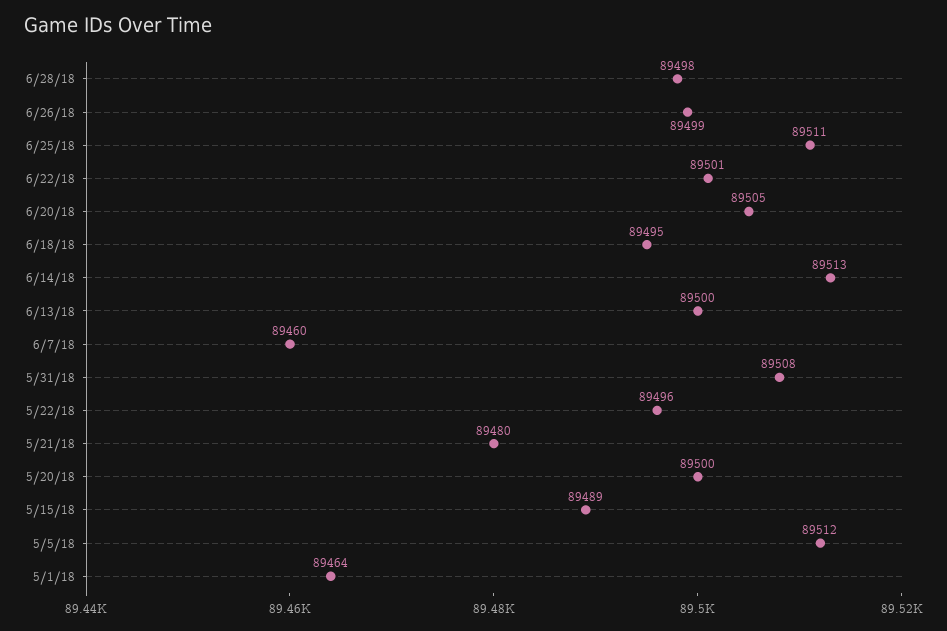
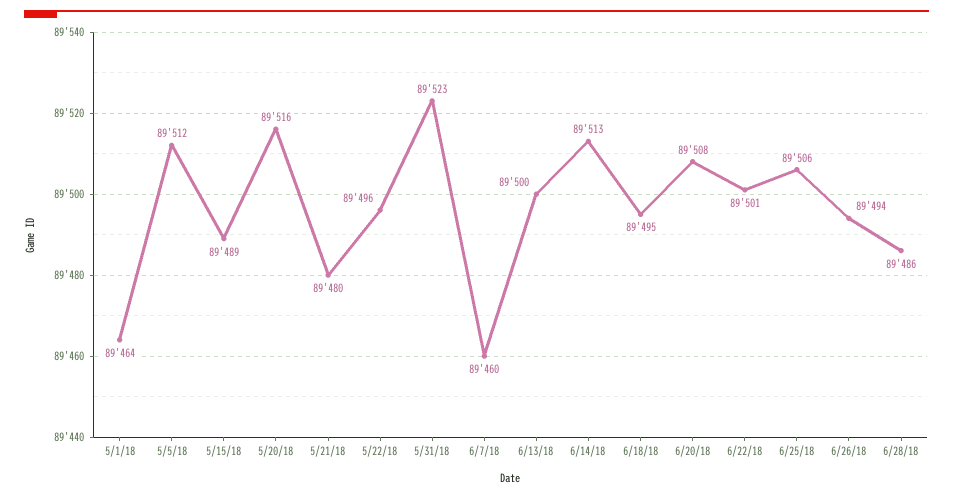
  {
-   "6/28/18": 89498,
+   "6/28/18": 89486,
-   "6/26/18": 89499,
+   "6/26/18": 89494,
-   "6/25/18": 89511,
+   "6/25/18": 89506,
    "6/22/18": 89501,
-   "6/20/18": 89505,
+   "6/20/18": 89508,
    "6/18/18": 89495,
    "6/14/18": 89513,
    "6/13/18": 89500,
    "6/7/18": 89460,
-   "5/31/18": 89508,
+   "5/31/18": 89523,
    "5/22/18": 89496,
    "5/21/18": 89480,
-   "5/20/18": 89500,
+   "5/20/18": 89516,
    "5/15/18": 89489,
    "5/5/18": 89512,
    "5/1/18": 89464
  }

